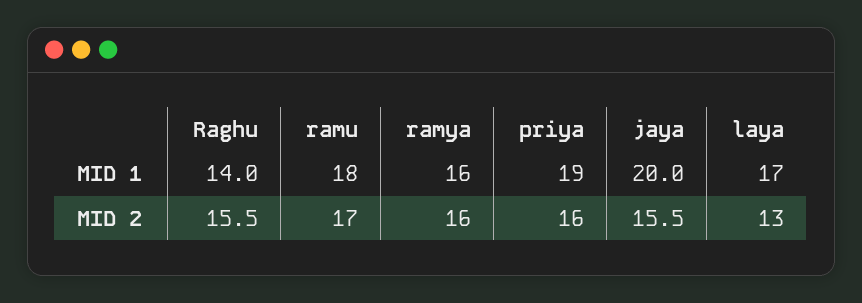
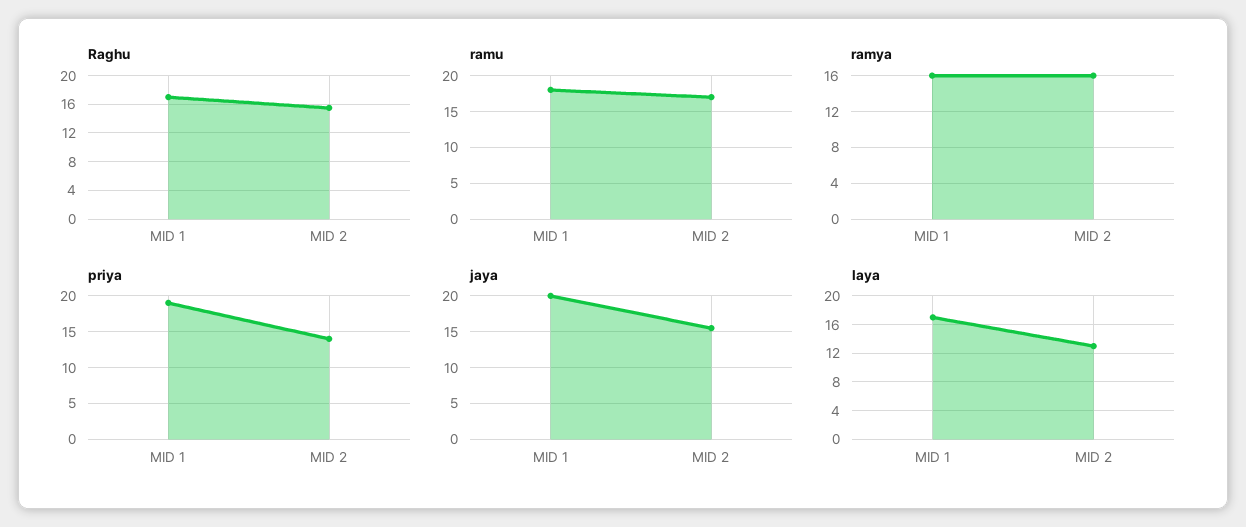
  {
    "Raghu": {
-     "MID 1": 14,
+     "MID 1": 17,
      "MID 2": 15.5
    },
    "ramu": {
      "MID 1": 18,
      "MID 2": 17
    },
    "ramya": {
      "MID 1": 16,
      "MID 2": 16
    },
    "priya": {
      "MID 1": 19,
-     "MID 2": 16
+     "MID 2": 14
    },
    "jaya": {
      "MID 1": 20,
      "MID 2": 15.5
    },
    "laya": {
      "MID 1": 17,
      "MID 2": 13
    }
  }

